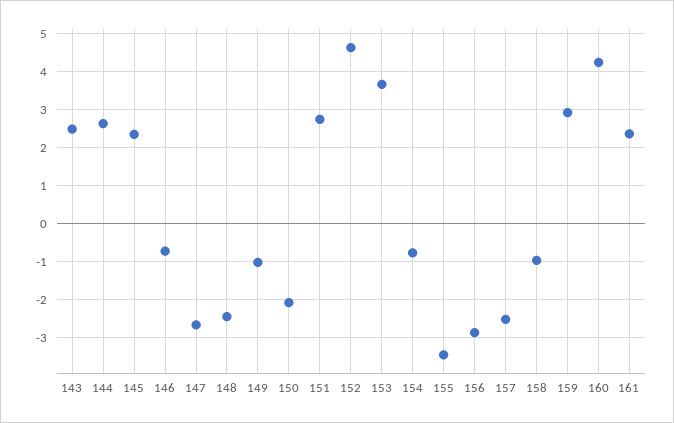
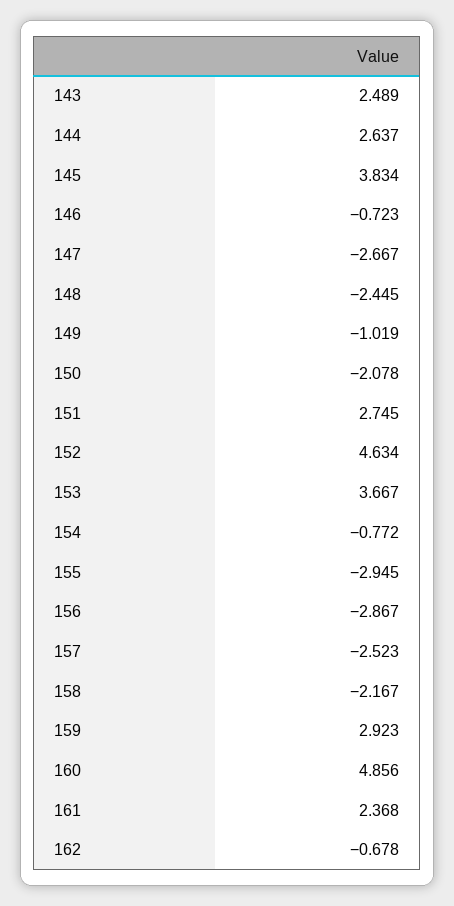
  {
    "143": 2.489,
    "144": 2.637,
-   "145": 2.4,
+   "145": 3.834,
    "146": -0.723,
    "147": -2.667,
    "148": -2.445,
    "149": -1.019,
    "150": -2.078,
    "151": 2.745,
    "152": 4.634,
    "153": 3.667,
    "154": -0.772,
-   "155": -3.4,
+   "155": -2.945,
    "156": -2.867,
    "157": -2.523,
-   "158": -1,
+   "158": -2.167,
    "159": 2.923,
-   "160": 4.2,
+   "160": 4.856,
-   "161": 2.368
+   "161": 2.368,
+   "162": -0.678
  }

